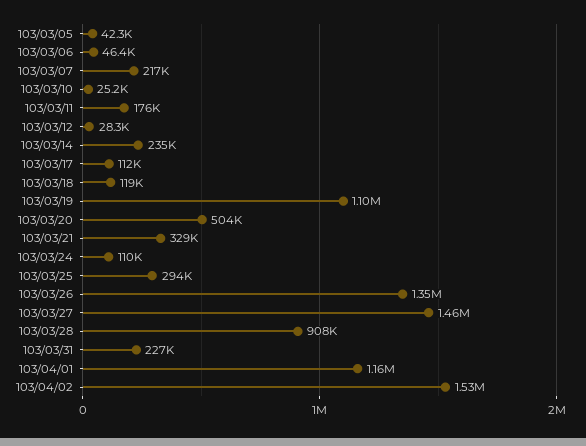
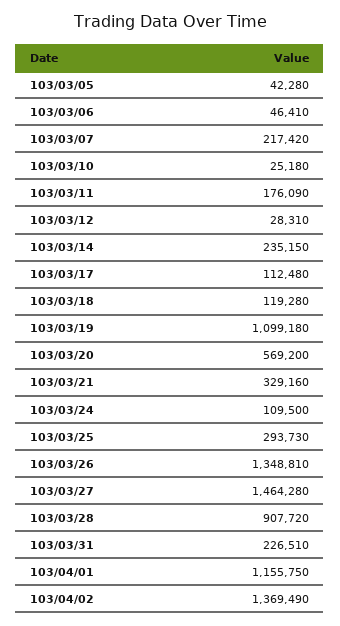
  {
    "103/03/05": 42280,
    "103/03/06": 46410,
    "103/03/07": 217420,
    "103/03/10": 25180,
    "103/03/11": 176090,
    "103/03/12": 28310,
    "103/03/14": 235150,
    "103/03/17": 112480,
    "103/03/18": 119280,
    "103/03/19": 1099180,
-   "103/03/20": 504000,
+   "103/03/20": 569200,
    "103/03/21": 329160,
    "103/03/24": 109500,
    "103/03/25": 293730,
    "103/03/26": 1348810,
    "103/03/27": 1464280,
    "103/03/28": 907720,
    "103/03/31": 226510,
    "103/04/01": 1155750,
-   "103/04/02": 1530000
+   "103/04/02": 1369490
  }

